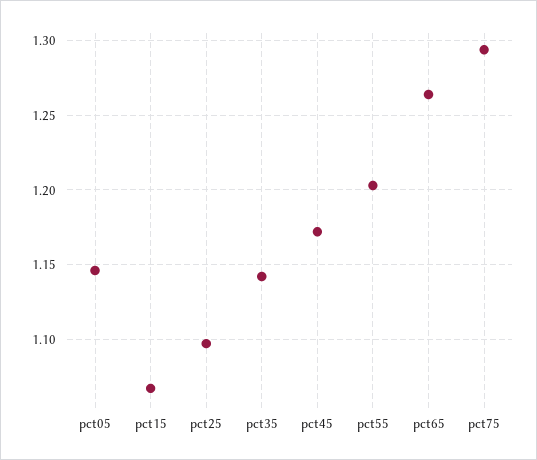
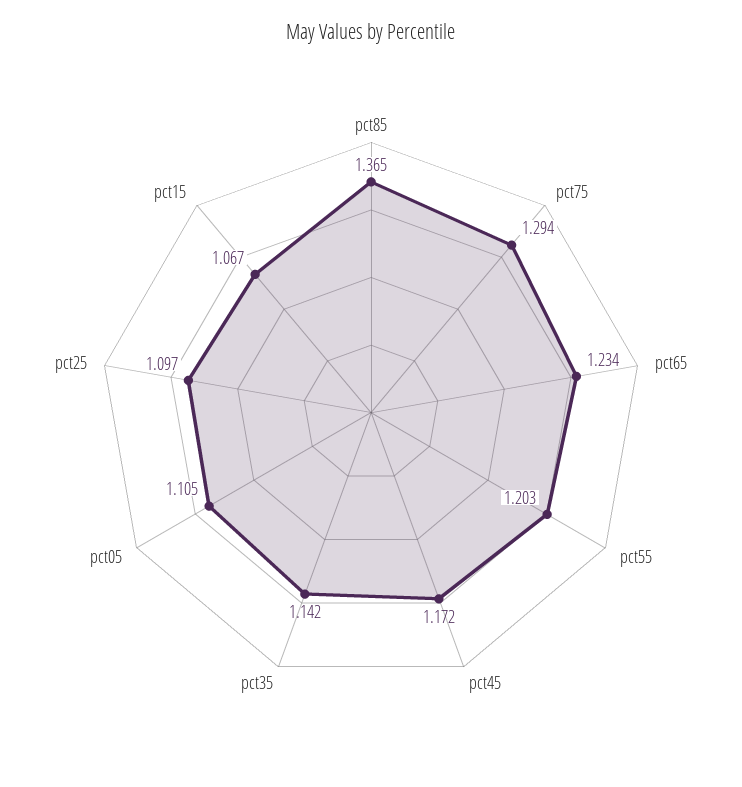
  {
-   "pct05": 1.145,
+   "pct05": 1.105,
    "pct15": 1.067,
    "pct25": 1.097,
    "pct35": 1.142,
    "pct45": 1.172,
    "pct55": 1.203,
-   "pct65": 1.265,
+   "pct65": 1.234,
-   "pct75": 1.294
+   "pct75": 1.294,
+   "pct85": 1.365
  }

